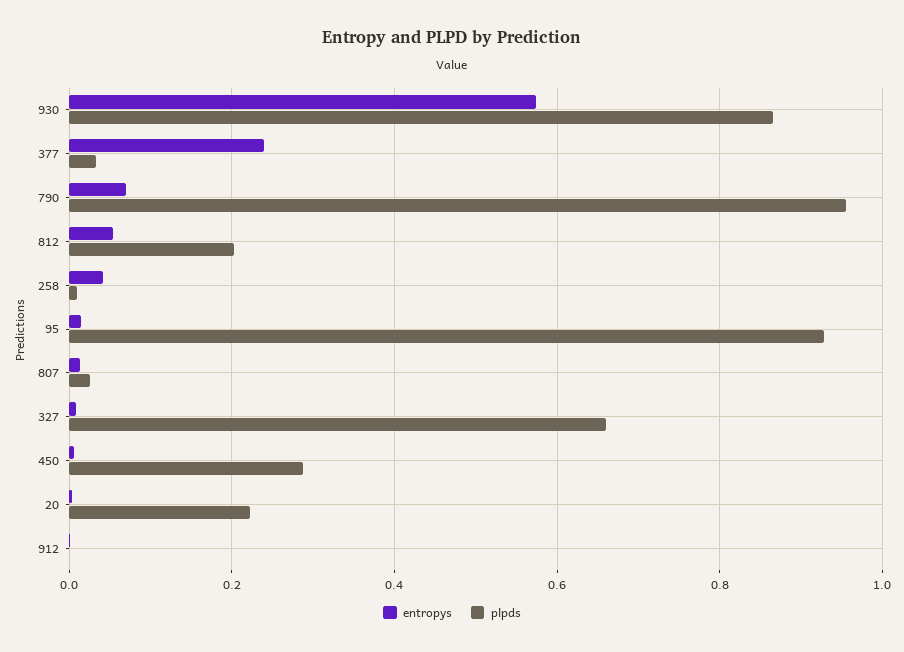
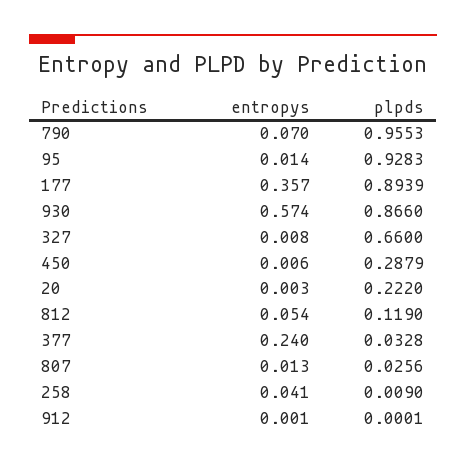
  {
    "entropys": {
      "930": 0.574,
      "377": 0.24,
      "790": 0.07,
      "812": 0.054,
      "258": 0.041,
      "95": 0.014,
      "807": 0.013,
      "327": 0.008,
      "450": 0.006,
      "20": 0.003,
-     "912": 0.001
+     "912": 0.001,
+     "177": 0.357
    },
    "plpds": {
      "930": 0.866,
      "377": 0.0328,
      "790": 0.9553,
-     "812": 0.2,
+     "812": 0.119,
      "258": 0.009,
      "95": 0.9283,
      "807": 0.0256,
      "327": 0.66,
      "450": 0.2879,
      "20": 0.222,
-     "912": 0.0001
+     "912": 0.0001,
+     "177": 0.8939
    }
  }

